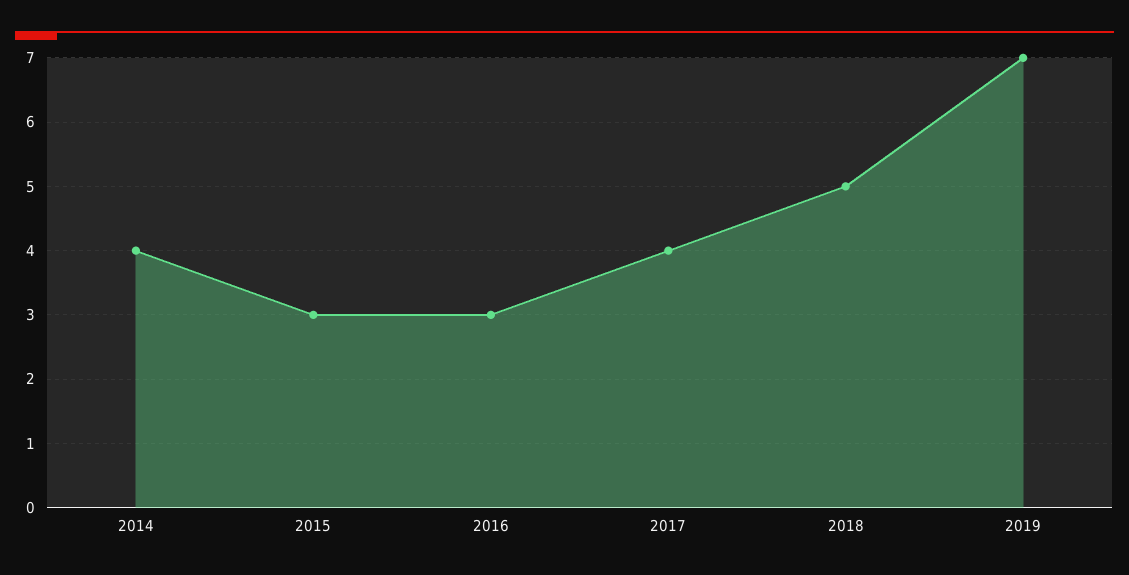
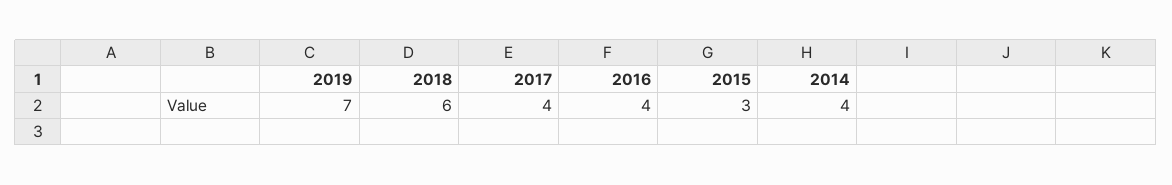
  {
    "2014": 4,
    "2015": 3,
-   "2016": 3,
+   "2016": 4,
    "2017": 4,
-   "2018": 5,
+   "2018": 6,
    "2019": 7
  }

